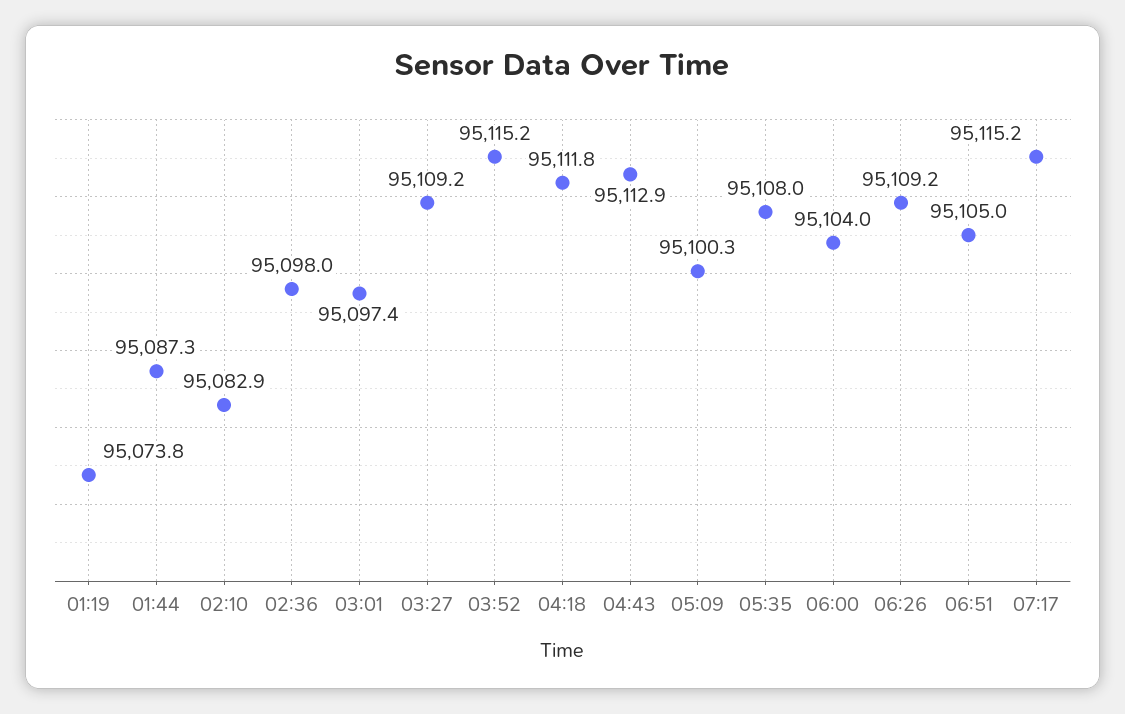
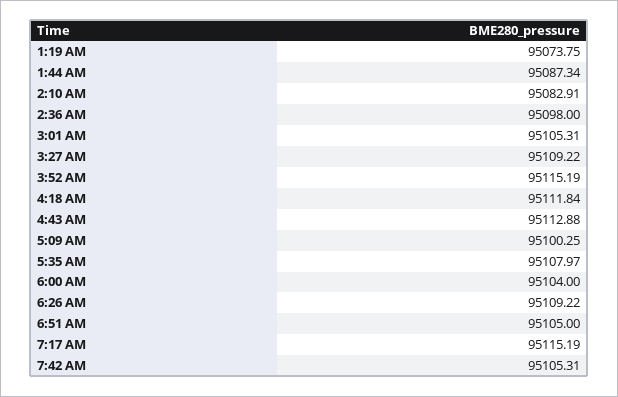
  {
    "01:19": 95073.75,
    "01:44": 95087.34,
    "02:10": 95082.91,
    "02:36": 95098,
-   "03:01": 95097.4,
+   "03:01": 95105.31,
    "03:27": 95109.22,
    "03:52": 95115.19,
    "04:18": 95111.84,
    "04:43": 95112.88,
    "05:09": 95100.25,
    "05:35": 95107.97,
    "06:00": 95104,
    "06:26": 95109.22,
    "06:51": 95105,
-   "07:17": 95115.19
+   "07:17": 95115.19,
+   "7:42 AM": 95105.31
  }

